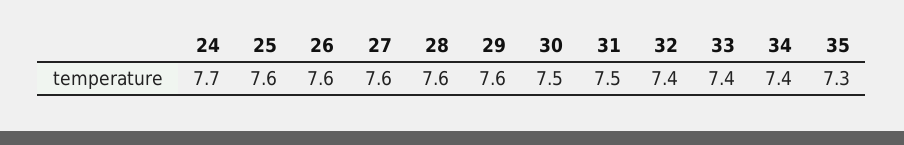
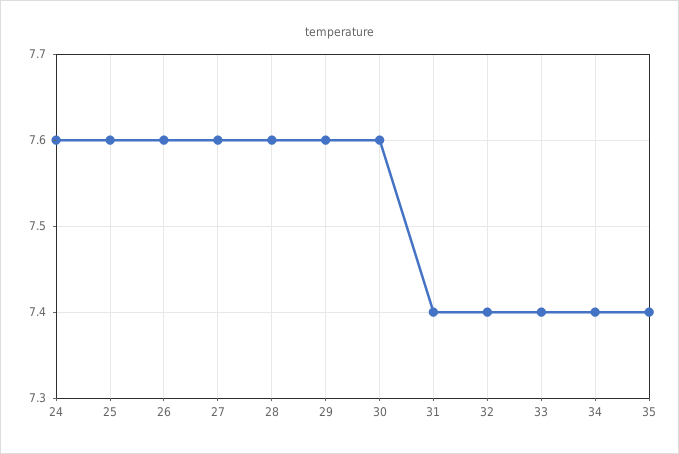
  {
-   "24": 7.7,
+   "24": 7.6,
    "25": 7.6,
    "26": 7.6,
    "27": 7.6,
    "28": 7.6,
    "29": 7.6,
-   "30": 7.5,
+   "30": 7.6,
-   "31": 7.5,
+   "31": 7.4,
    "32": 7.4,
    "33": 7.4,
    "34": 7.4,
-   "35": 7.3
+   "35": 7.4
  }

